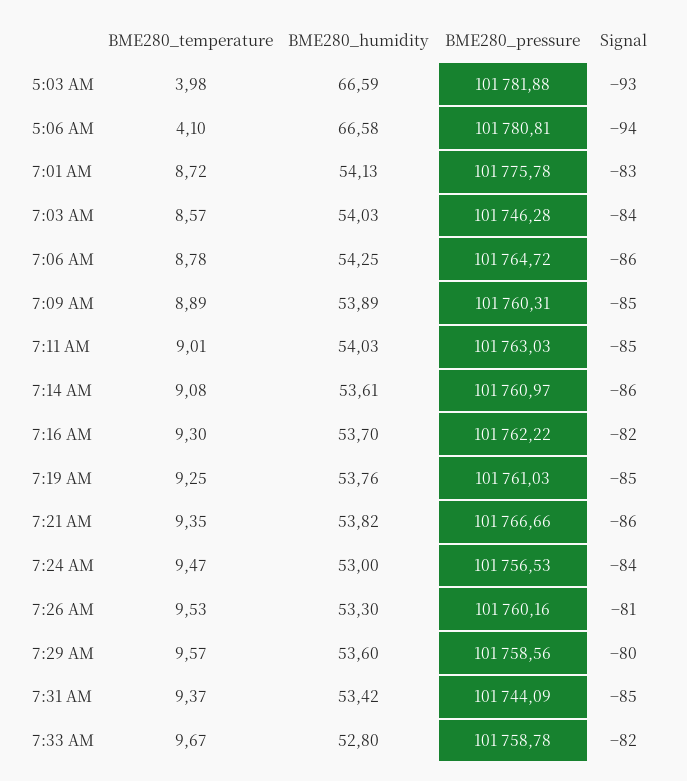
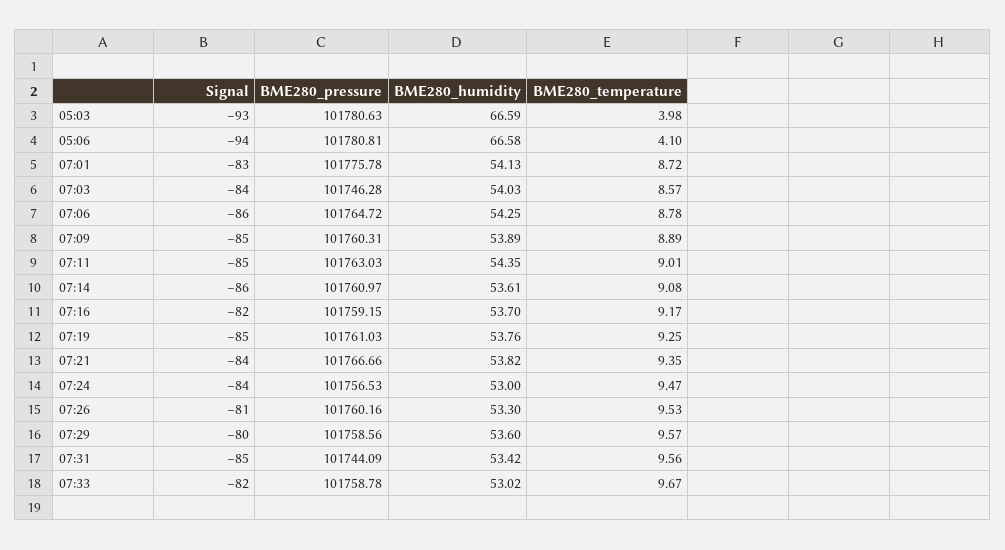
  {
    "BME280_temperature": {
      "5:03 AM": 3.98,
      "5:06 AM": 4.1,
      "7:01 AM": 8.72,
      "7:03 AM": 8.57,
      "7:06 AM": 8.78,
      "7:09 AM": 8.89,
      "7:11 AM": 9.01,
      "7:14 AM": 9.08,
-     "7:16 AM": 9.3,
+     "7:16 AM": 9.17,
      "7:19 AM": 9.25,
      "7:21 AM": 9.35,
      "7:24 AM": 9.47,
      "7:26 AM": 9.53,
      "7:29 AM": 9.57,
-     "7:31 AM": 9.37,
+     "7:31 AM": 9.56,
      "7:33 AM": 9.67
    },
    "BME280_humidity": {
      "5:03 AM": 66.59,
      "5:06 AM": 66.58,
      "7:01 AM": 54.13,
      "7:03 AM": 54.03,
      "7:06 AM": 54.25,
      "7:09 AM": 53.89,
-     "7:11 AM": 54.03,
+     "7:11 AM": 54.35,
      "7:14 AM": 53.61,
      "7:16 AM": 53.7,
      "7:19 AM": 53.76,
      "7:21 AM": 53.82,
      "7:24 AM": 53,
      "7:26 AM": 53.3,
      "7:29 AM": 53.6,
      "7:31 AM": 53.42,
-     "7:33 AM": 52.8
+     "7:33 AM": 53.02
    },
    "BME280_pressure": {
-     "5:03 AM": 101781.88,
+     "5:03 AM": 101780.63,
      "5:06 AM": 101780.81,
      "7:01 AM": 101775.78,
      "7:03 AM": 101746.28,
      "7:06 AM": 101764.72,
      "7:09 AM": 101760.31,
      "7:11 AM": 101763.03,
      "7:14 AM": 101760.97,
-     "7:16 AM": 101762.22,
+     "7:16 AM": 101759.15,
      "7:19 AM": 101761.03,
      "7:21 AM": 101766.66,
      "7:24 AM": 101756.53,
      "7:26 AM": 101760.16,
      "7:29 AM": 101758.56,
      "7:31 AM": 101744.09,
      "7:33 AM": 101758.78
    },
    "Signal": {
      "5:03 AM": -93,
      "5:06 AM": -94,
      "7:01 AM": -83,
      "7:03 AM": -84,
      "7:06 AM": -86,
      "7:09 AM": -85,
      "7:11 AM": -85,
      "7:14 AM": -86,
      "7:16 AM": -82,
      "7:19 AM": -85,
-     "7:21 AM": -86,
+     "7:21 AM": -84,
      "7:24 AM": -84,
      "7:26 AM": -81,
      "7:29 AM": -80,
      "7:31 AM": -85,
      "7:33 AM": -82
    }
  }

